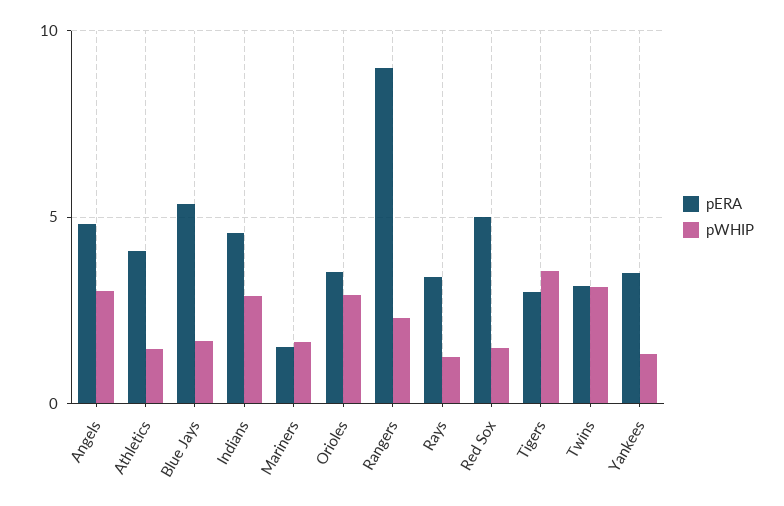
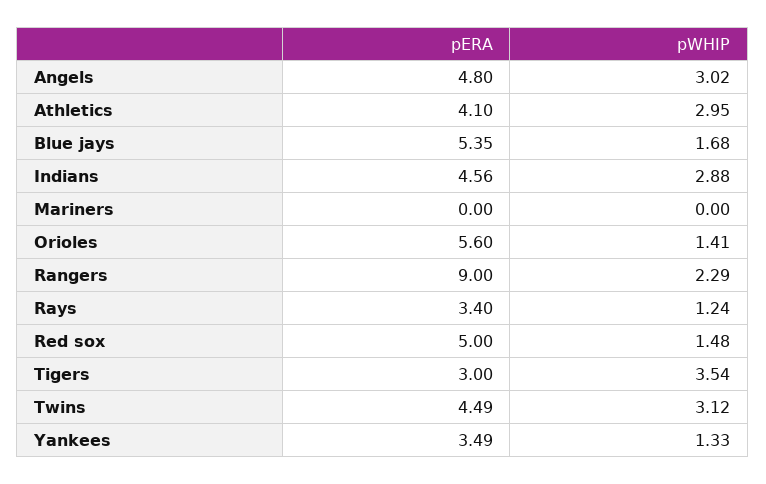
  {
    "pERA": {
      "Angels": 4.8,
      "Athletics": 4.1,
      "Blue Jays": 5.35,
      "Indians": 4.56,
-     "Mariners": 1.5,
+     "Mariners": 0,
-     "Orioles": 3.5,
+     "Orioles": 5.6,
      "Rangers": 9,
      "Rays": 3.4,
      "Red Sox": 5,
      "Tigers": 3,
-     "Twins": 3,
+     "Twins": 4.49,
      "Yankees": 3.49
    },
    "pWHIP": {
      "Angels": 3.02,
-     "Athletics": 1.5,
+     "Athletics": 2.95,
      "Blue Jays": 1.68,
      "Indians": 2.88,
-     "Mariners": 1.5,
+     "Mariners": 0,
-     "Orioles": 3,
+     "Orioles": 1.41,
      "Rangers": 2.29,
      "Rays": 1.24,
      "Red Sox": 1.48,
      "Tigers": 3.54,
      "Twins": 3.12,
      "Yankees": 1.33
    }
  }

